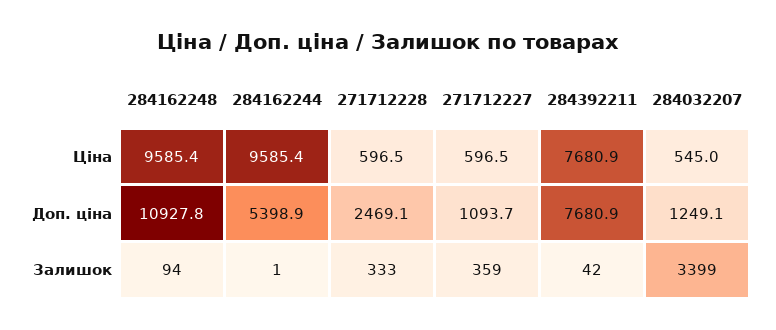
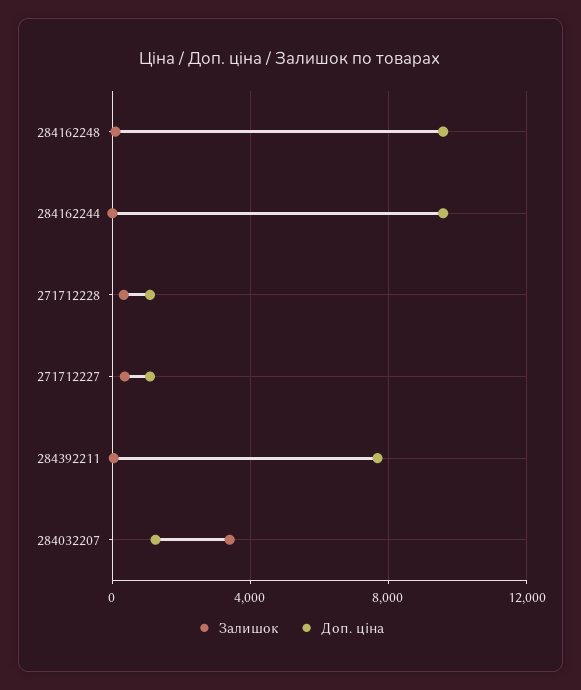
  {
-   "Ціна": {
-     "284162248": 9585.4,
-     "284162244": 9585.4,
-     "271712228": 596.5,
-     "271712227": 596.5,
-     "284392211": 7680.9,
-     "284032207": 545
-   },
    "Доп. ціна": {
-     "284162248": 10927.8,
+     "284162248": 9500,
-     "284162244": 5398.9,
+     "284162244": 9500,
-     "271712228": 2469.1,
+     "271712228": 1000,
      "271712227": 1093.7,
      "284392211": 7680.9,
      "284032207": 1249.1
    },
    "Залишок": {
      "284162248": 94,
      "284162244": 1,
      "271712228": 333,
      "271712227": 359,
      "284392211": 42,
      "284032207": 3399
    }
  }

